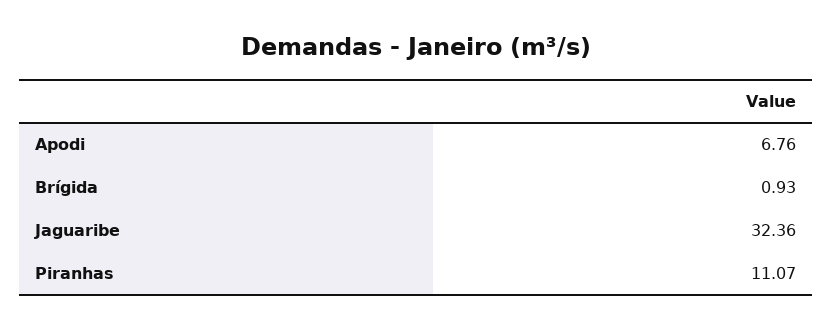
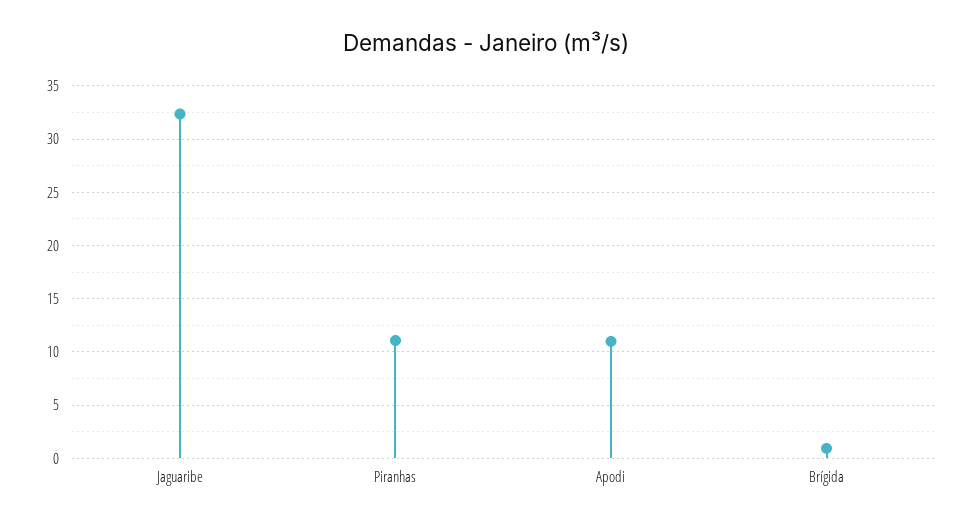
  {
-   "Apodi": 6.76,
+   "Apodi": 11,
    "Brígida": 0.93,
    "Jaguaribe": 32.36,
    "Piranhas": 11.07
  }

